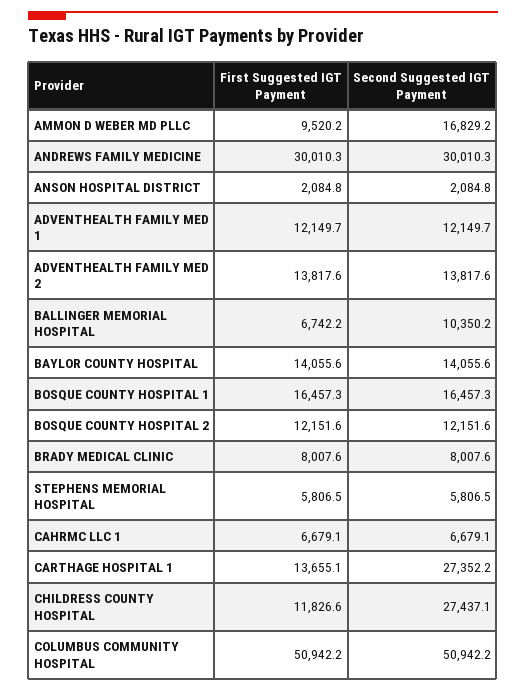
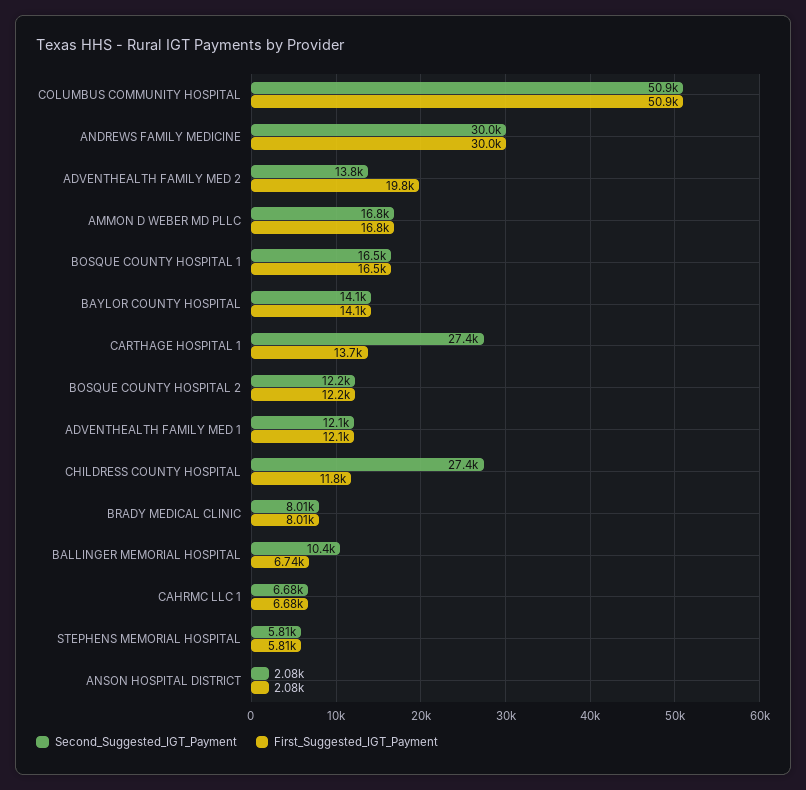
  {
    "First Suggested IGT Payment": {
-     "AMMON D WEBER MD PLLC": 9520.2,
+     "AMMON D WEBER MD PLLC": 16800,
      "ANDREWS FAMILY MEDICINE": 30010.3,
      "ANSON HOSPITAL DISTRICT": 2084.8,
      "ADVENTHEALTH FAMILY MED 1": 12149.7,
-     "ADVENTHEALTH FAMILY MED 2": 13817.6,
+     "ADVENTHEALTH FAMILY MED 2": 19800,
      "BALLINGER MEMORIAL HOSPITAL": 6742.2,
      "BAYLOR COUNTY HOSPITAL": 14055.6,
      "BOSQUE COUNTY HOSPITAL 1": 16457.3,
      "BOSQUE COUNTY HOSPITAL 2": 12151.6,
      "BRADY MEDICAL CLINIC": 8007.6,
      "STEPHENS MEMORIAL HOSPITAL": 5806.5,
      "CAHRMC LLC 1": 6679.1,
      "CARTHAGE HOSPITAL 1": 13655.1,
      "CHILDRESS COUNTY HOSPITAL": 11826.6,
      "COLUMBUS COMMUNITY HOSPITAL": 50942.2
    },
    "Second Suggested IGT Payment": {
      "AMMON D WEBER MD PLLC": 16829.2,
      "ANDREWS FAMILY MEDICINE": 30010.3,
      "ANSON HOSPITAL DISTRICT": 2084.8,
      "ADVENTHEALTH FAMILY MED 1": 12149.7,
      "ADVENTHEALTH FAMILY MED 2": 13817.6,
      "BALLINGER MEMORIAL HOSPITAL": 10350.2,
      "BAYLOR COUNTY HOSPITAL": 14055.6,
      "BOSQUE COUNTY HOSPITAL 1": 16457.3,
      "BOSQUE COUNTY HOSPITAL 2": 12151.6,
      "BRADY MEDICAL CLINIC": 8007.6,
      "STEPHENS MEMORIAL HOSPITAL": 5806.5,
      "CAHRMC LLC 1": 6679.1,
      "CARTHAGE HOSPITAL 1": 27352.2,
      "CHILDRESS COUNTY HOSPITAL": 27437.1,
      "COLUMBUS COMMUNITY HOSPITAL": 50942.2
    }
  }

